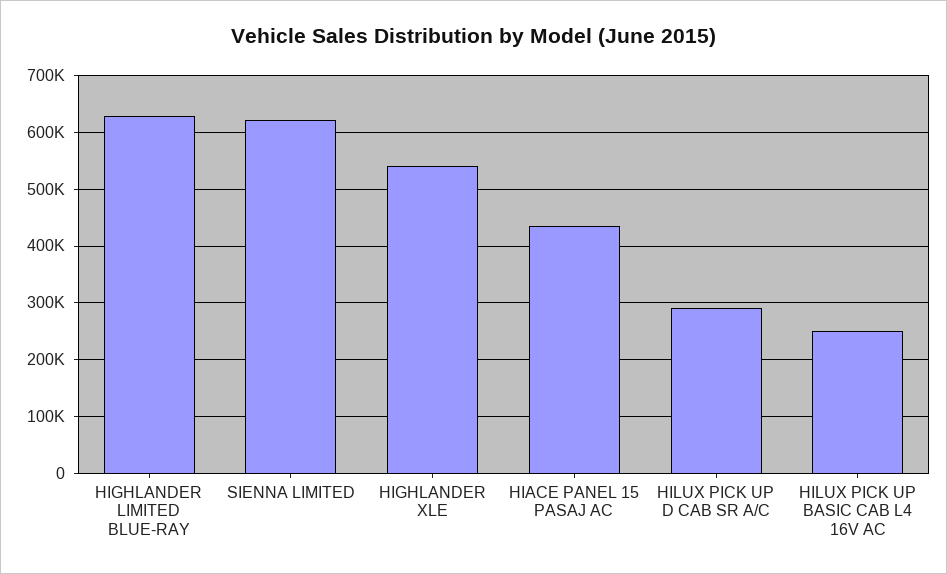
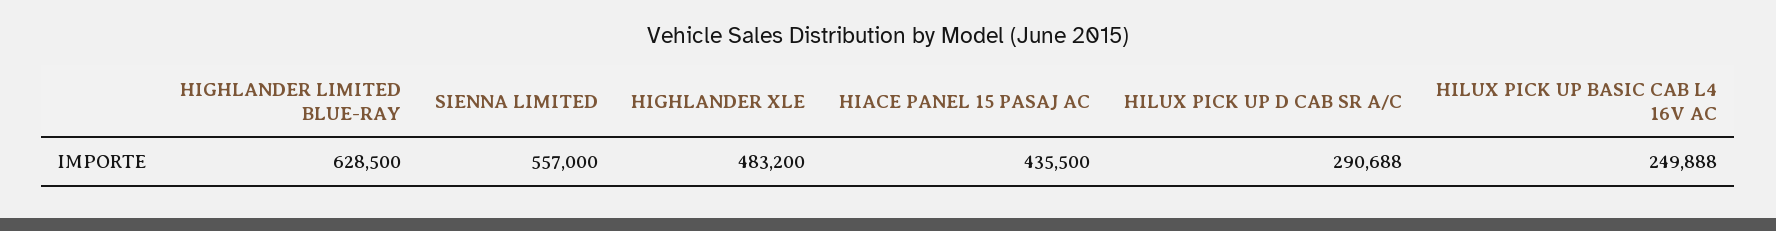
  {
    "HIGHLANDER LIMITED BLUE-RAY": 628500,
-   "SIENNA LIMITED": 620000,
+   "SIENNA LIMITED": 557000,
-   "HIGHLANDER XLE": 540000,
+   "HIGHLANDER XLE": 483200,
    "HIACE PANEL 15 PASAJ AC": 435500,
    "HILUX PICK UP D CAB SR A/C": 290688,
    "HILUX PICK UP BASIC CAB L4 16V AC": 249888
  }

